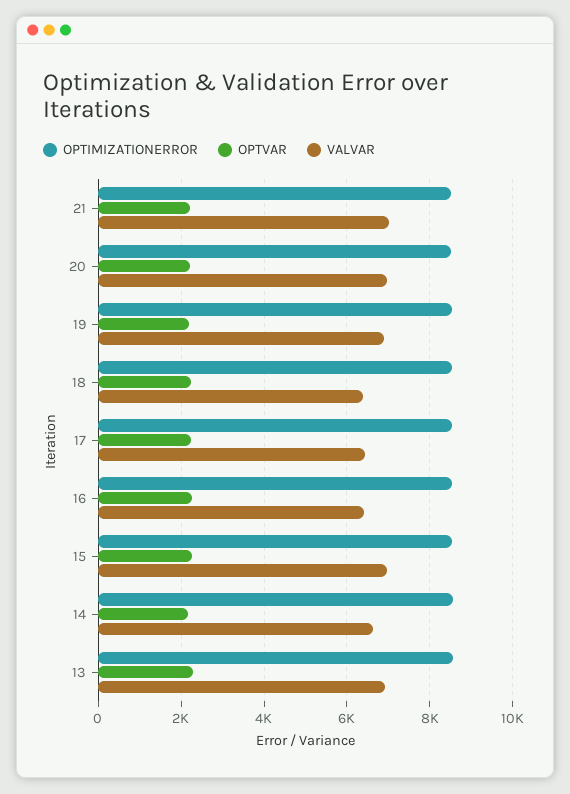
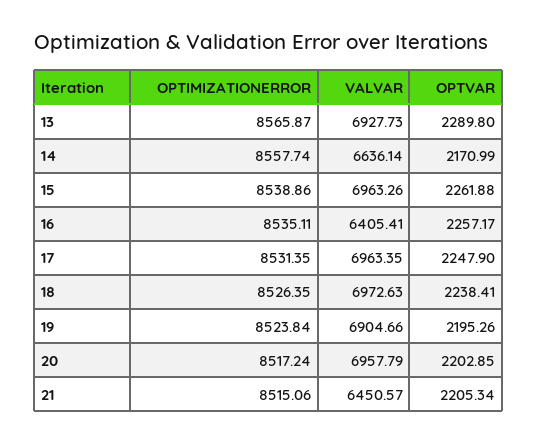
  {
    "OPTIMIZATIONERROR": {
      "21": 8515.06,
      "20": 8517.24,
      "19": 8523.84,
      "18": 8526.35,
      "17": 8531.35,
      "16": 8535.11,
      "15": 8538.86,
      "14": 8557.74,
      "13": 8565.87
    },
    "OPTVAR": {
      "21": 2205.34,
      "20": 2202.85,
      "19": 2195.26,
      "18": 2238.41,
      "17": 2247.9,
      "16": 2257.17,
      "15": 2261.88,
      "14": 2170.99,
      "13": 2289.8
    },
    "VALVAR": {
-     "21": 7000,
+     "21": 6450.57,
      "20": 6957.79,
      "19": 6904.66,
-     "18": 6400,
+     "18": 6972.63,
-     "17": 6400,
+     "17": 6963.35,
      "16": 6405.41,
      "15": 6963.26,
      "14": 6636.14,
      "13": 6927.73
    }
  }

